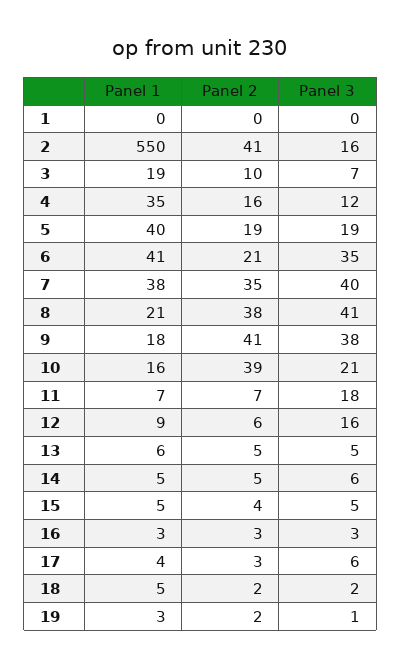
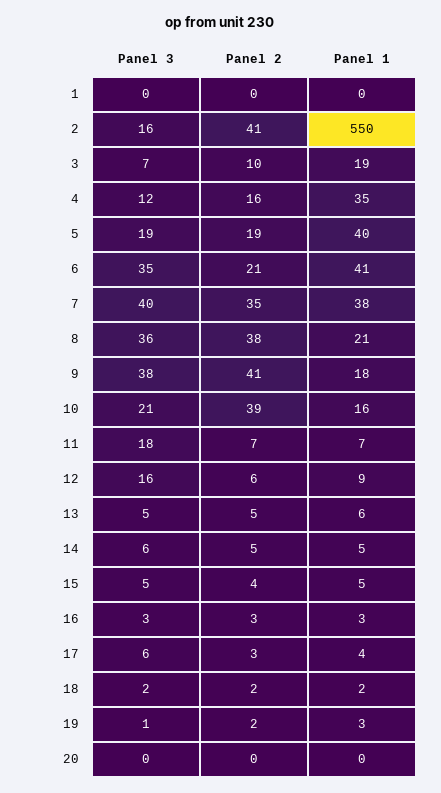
  {
    "Panel 1": {
      "1": 0,
      "2": 550,
      "3": 19,
      "4": 35,
      "5": 40,
      "6": 41,
      "7": 38,
      "8": 21,
      "9": 18,
      "10": 16,
      "11": 7,
      "12": 9,
      "13": 6,
      "14": 5,
      "15": 5,
      "16": 3,
      "17": 4,
-     "18": 5,
+     "18": 2,
-     "19": 3
+     "19": 3,
+     "20": 0
    },
    "Panel 2": {
      "1": 0,
      "2": 41,
      "3": 10,
      "4": 16,
      "5": 19,
      "6": 21,
      "7": 35,
      "8": 38,
      "9": 41,
      "10": 39,
      "11": 7,
      "12": 6,
      "13": 5,
      "14": 5,
      "15": 4,
      "16": 3,
      "17": 3,
      "18": 2,
-     "19": 2
+     "19": 2,
+     "20": 0
    },
    "Panel 3": {
      "1": 0,
      "2": 16,
      "3": 7,
      "4": 12,
      "5": 19,
      "6": 35,
      "7": 40,
-     "8": 41,
+     "8": 36,
      "9": 38,
      "10": 21,
      "11": 18,
      "12": 16,
      "13": 5,
      "14": 6,
      "15": 5,
      "16": 3,
      "17": 6,
      "18": 2,
-     "19": 1
+     "19": 1,
+     "20": 0
    }
  }

